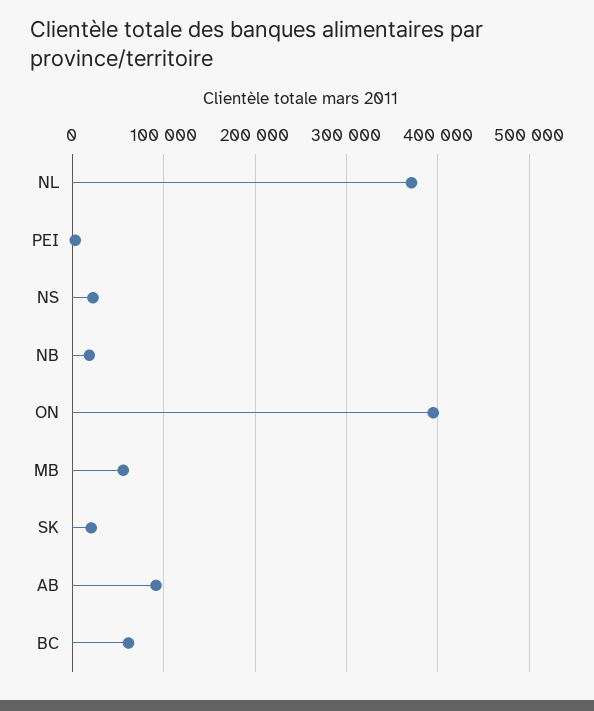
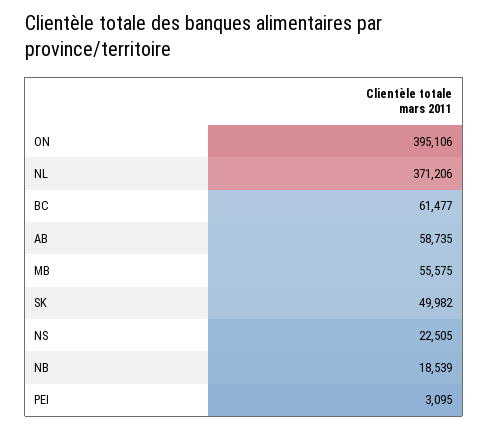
  {
    "NL": 371206,
    "PEI": 3095,
    "NS": 22505,
    "NB": 18539,
    "ON": 395106,
    "MB": 55575,
-   "SK": 20000,
+   "SK": 49982,
-   "AB": 90000,
+   "AB": 58735,
    "BC": 61477
  }

